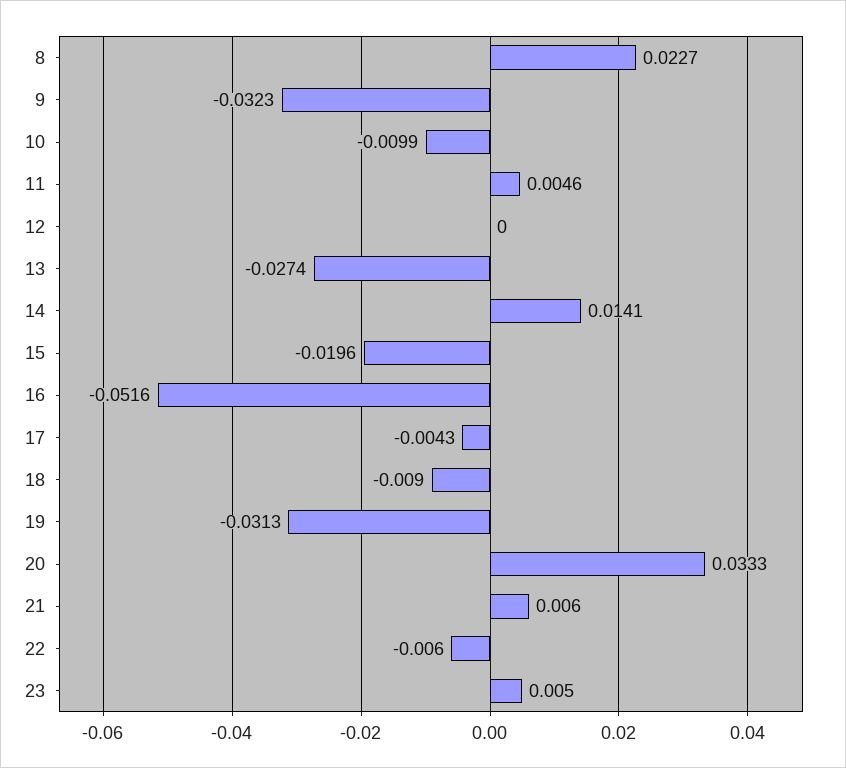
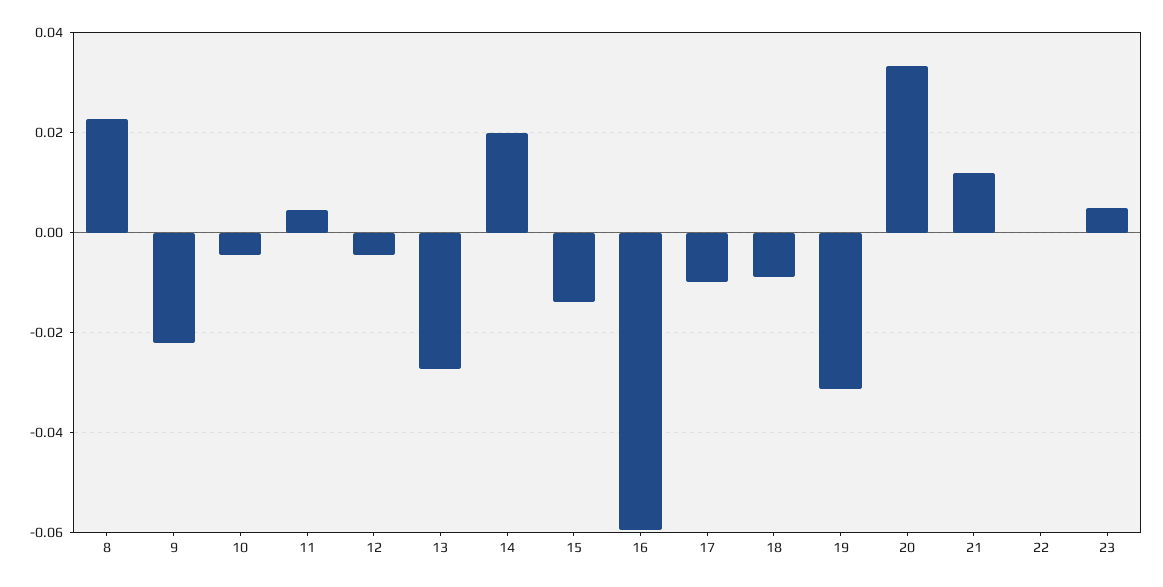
  {
    "8": 0.0227,
-   "9": -0.0323,
+   "9": -0.022,
-   "10": -0.0099,
+   "10": -0.004,
    "11": 0.0046,
-   "12": 0,
+   "12": -0.004,
    "13": -0.0274,
-   "14": 0.0141,
+   "14": 0.02,
-   "15": -0.0196,
+   "15": -0.014,
-   "16": -0.0516,
+   "16": -0.06,
-   "17": -0.0043,
+   "17": -0.01,
    "18": -0.009,
    "19": -0.0313,
    "20": 0.0333,
-   "21": 0.006,
+   "21": 0.012,
-   "22": -0.006,
+   "22": 0,
    "23": 0.005
  }

